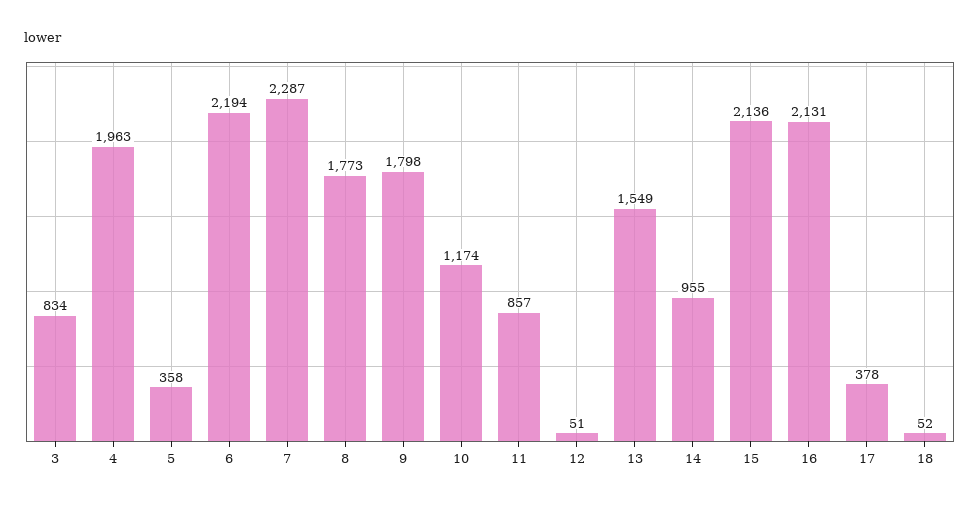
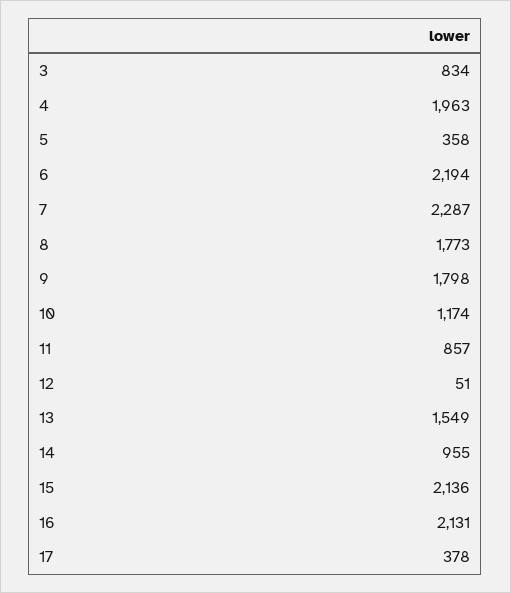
  {
    "3": 834,
    "4": 1963,
    "5": 358,
    "6": 2194,
    "7": 2287,
    "8": 1773,
    "9": 1798,
    "10": 1174,
    "11": 857,
    "12": 51,
    "13": 1549,
    "14": 955,
    "15": 2136,
    "16": 2131,
-   "17": 378,
+   "17": 378
-   "18": 52
  }

